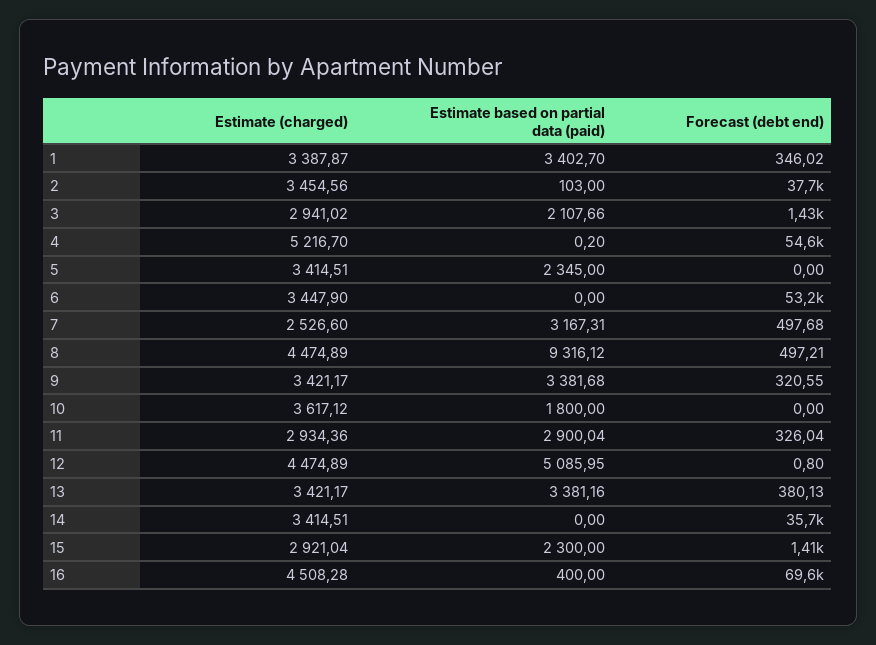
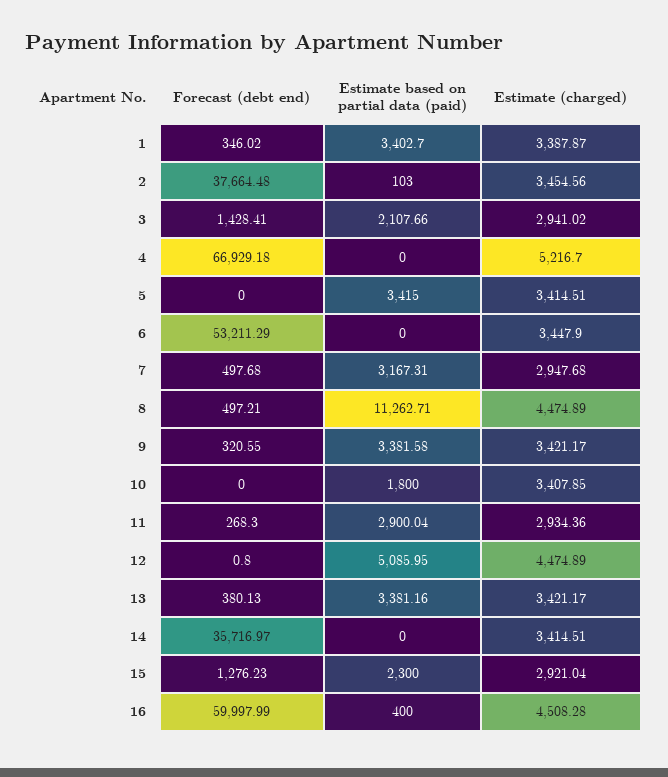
  {
    "Estimate (charged)": {
      "1": 3387.87,
      "2": 3454.56,
      "3": 2941.02,
      "4": 5216.7,
      "5": 3414.51,
      "6": 3447.9,
-     "7": 2526.6,
+     "7": 2947.68,
      "8": 4474.89,
      "9": 3421.17,
-     "10": 3617.12,
+     "10": 3407.85,
      "11": 2934.36,
      "12": 4474.89,
      "13": 3421.17,
      "14": 3414.51,
      "15": 2921.04,
      "16": 4508.28
    },
    "Estimate based on partial data (paid)": {
      "1": 3402.7,
      "2": 103,
      "3": 2107.66,
-     "4": 0.2,
+     "4": 0,
-     "5": 2345,
+     "5": 3415,
      "6": 0,
      "7": 3167.31,
-     "8": 9316.12,
+     "8": 11262.71,
-     "9": 3381.68,
+     "9": 3381.58,
      "10": 1800,
      "11": 2900.04,
      "12": 5085.95,
      "13": 3381.16,
      "14": 0,
      "15": 2300,
      "16": 400
    },
    "Forecast (debt end)": {
      "1": 346.02,
      "2": 37664.48,
      "3": 1428.41,
-     "4": 54600,
+     "4": 66929.18,
      "5": 0,
      "6": 53211.29,
      "7": 497.68,
      "8": 497.21,
      "9": 320.55,
      "10": 0,
-     "11": 326.04,
+     "11": 268.3,
      "12": 0.8,
      "13": 380.13,
      "14": 35716.97,
-     "15": 1410,
+     "15": 1276.23,
-     "16": 69600
+     "16": 59997.99
    }
  }

